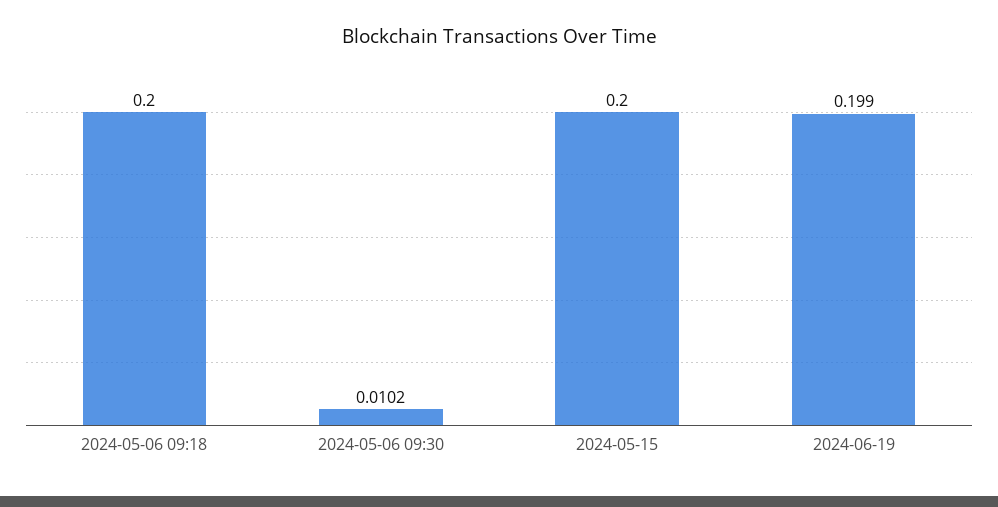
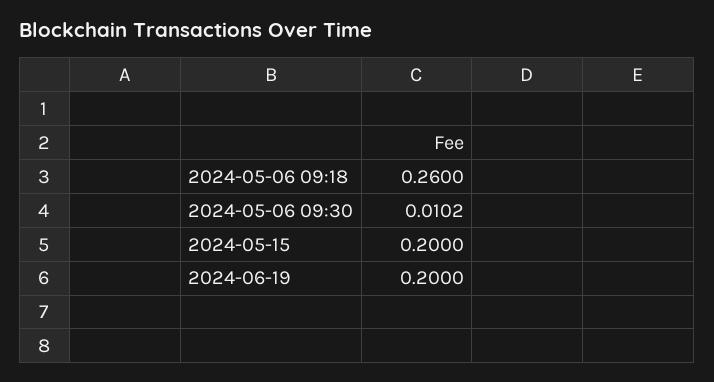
  {
-   "2024-05-06 09:18": 0.2,
+   "2024-05-06 09:18": 0.26,
    "2024-05-06 09:30": 0.0102,
    "2024-05-15": 0.2,
-   "2024-06-19": 0.199
+   "2024-06-19": 0.2
  }

